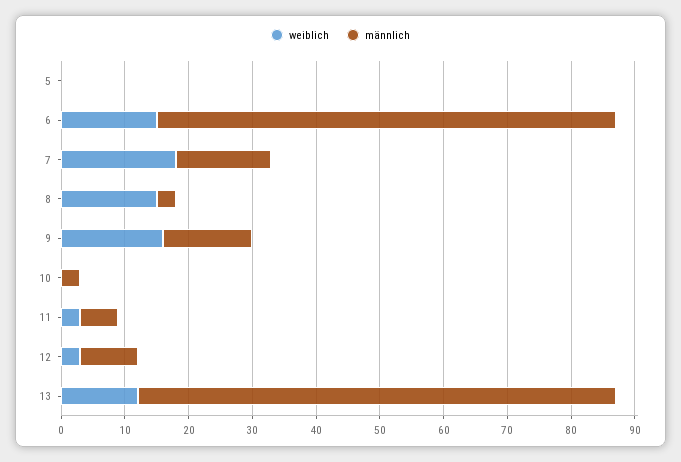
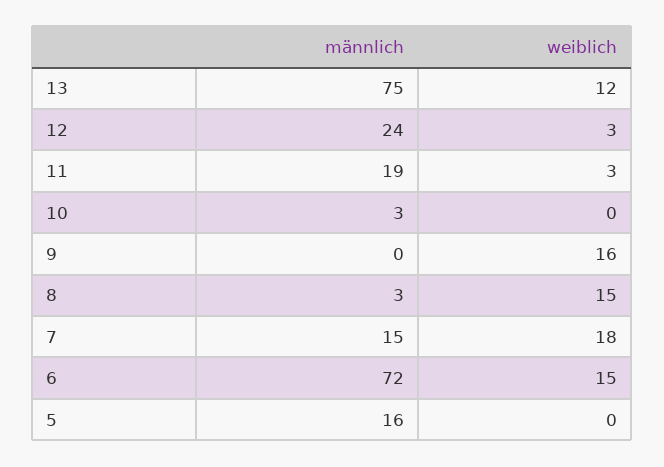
  {
    "weiblich": {
      "5": 0,
      "6": 15,
      "7": 18,
      "8": 15,
      "9": 16,
      "10": 0,
      "11": 3,
      "12": 3,
      "13": 12
    },
    "männlich": {
-     "5": 0,
+     "5": 16,
      "6": 72,
      "7": 15,
      "8": 3,
-     "9": 15,
+     "9": 0,
      "10": 3,
-     "11": 5,
+     "11": 19,
-     "12": 10,
+     "12": 24,
      "13": 75
    }
  }

